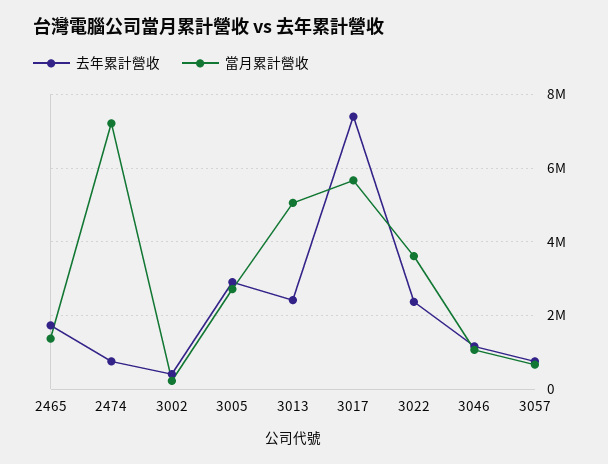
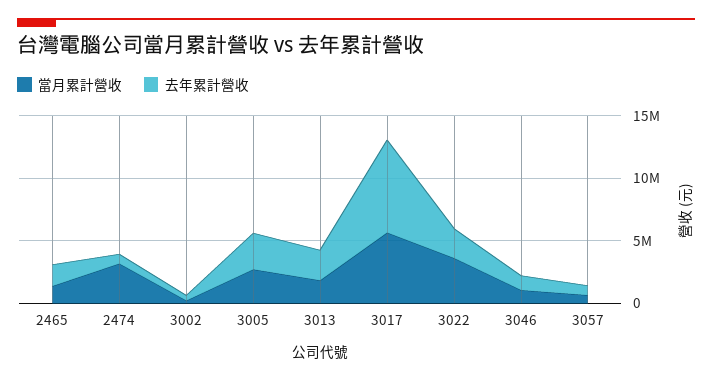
  {
    "去年累計營收": {
      "2465": 1800000,
      "2474": 800000,
      "3002": 400000,
      "3005": 3000000,
      "3013": 2400000,
      "3017": 7400000,
      "3022": 2400000,
      "3046": 1200000,
      "3057": 800000
    },
    "當月累計營收": {
      "2465": 1400000,
-     "2474": 7200000,
+     "2474": 3000000,
      "3002": 200000,
      "3005": 2800000,
-     "3013": 5000000,
+     "3013": 2000000,
      "3017": 5600000,
      "3022": 3600000,
      "3046": 1000000,
      "3057": 600000
    }
  }

